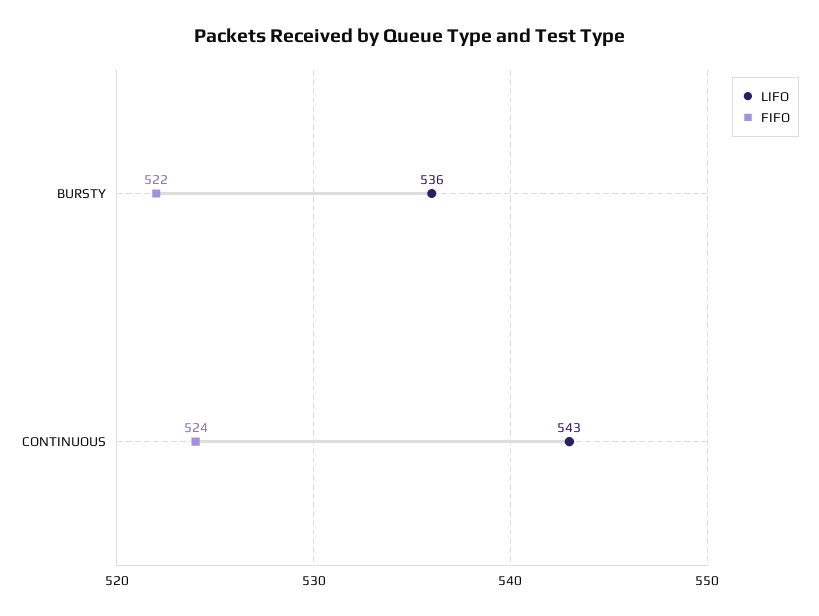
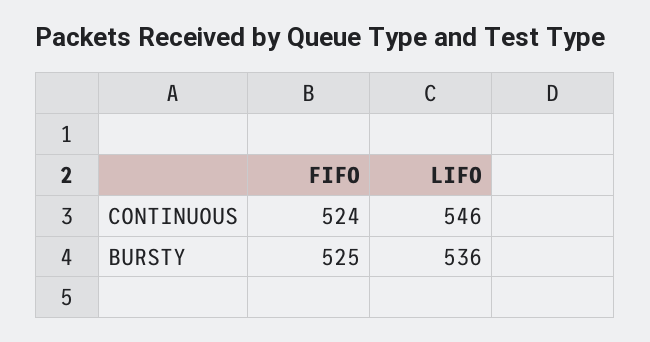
  {
    "LIFO": {
      "BURSTY": 536,
-     "CONTINUOUS": 543
+     "CONTINUOUS": 546
    },
    "FIFO": {
-     "BURSTY": 522,
+     "BURSTY": 525,
      "CONTINUOUS": 524
    }
  }

